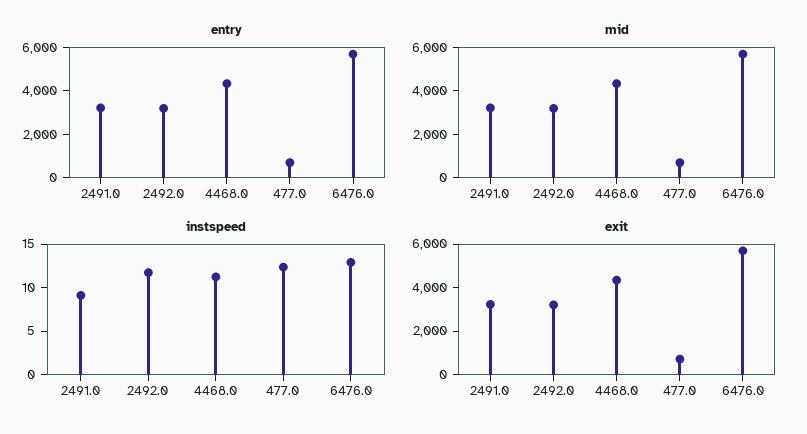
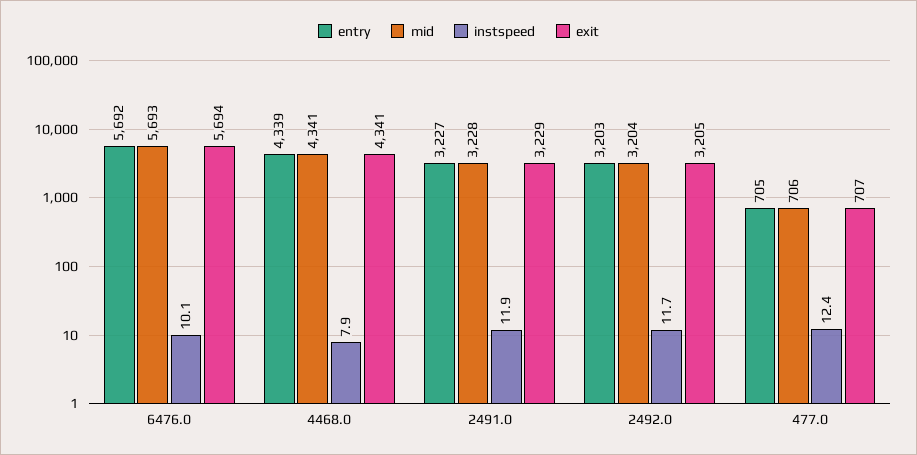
  {
    "entry": {
      "2491.0": 3227,
      "2492.0": 3203,
      "4468.0": 4339,
      "477.0": 705,
      "6476.0": 5692
    },
    "mid": {
      "2491.0": 3228,
      "2492.0": 3204,
      "4468.0": 4341,
      "477.0": 706,
      "6476.0": 5693
    },
    "instspeed": {
-     "2491.0": 9,
+     "2491.0": 11.9,
      "2492.0": 11.7,
-     "4468.0": 11,
+     "4468.0": 7.9,
      "477.0": 12.4,
-     "6476.0": 13
+     "6476.0": 10.1
    },
    "exit": {
      "2491.0": 3229,
      "2492.0": 3205,
      "4468.0": 4341,
      "477.0": 707,
      "6476.0": 5694
    }
  }

